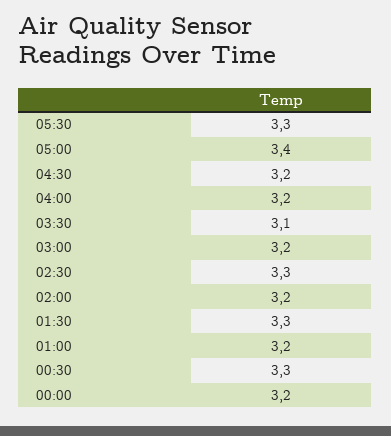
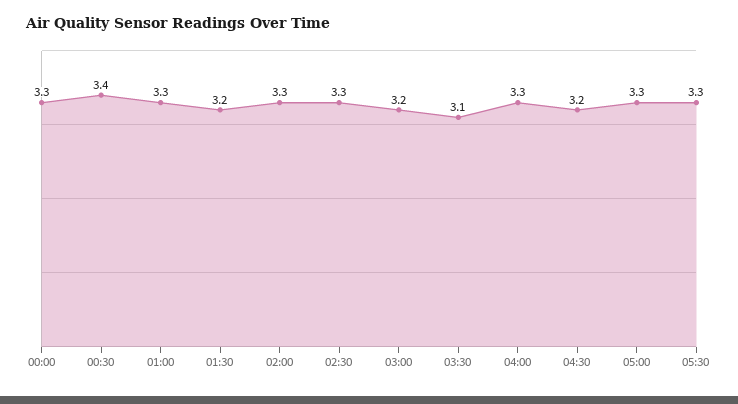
  {
    "05:30": 3.3,
-   "05:00": 3.4,
+   "05:00": 3.3,
    "04:30": 3.2,
-   "04:00": 3.2,
+   "04:00": 3.3,
    "03:30": 3.1,
    "03:00": 3.2,
    "02:30": 3.3,
-   "02:00": 3.2,
+   "02:00": 3.3,
-   "01:30": 3.3,
+   "01:30": 3.2,
-   "01:00": 3.2,
+   "01:00": 3.3,
-   "00:30": 3.3,
+   "00:30": 3.4,
-   "00:00": 3.2
+   "00:00": 3.3
  }

